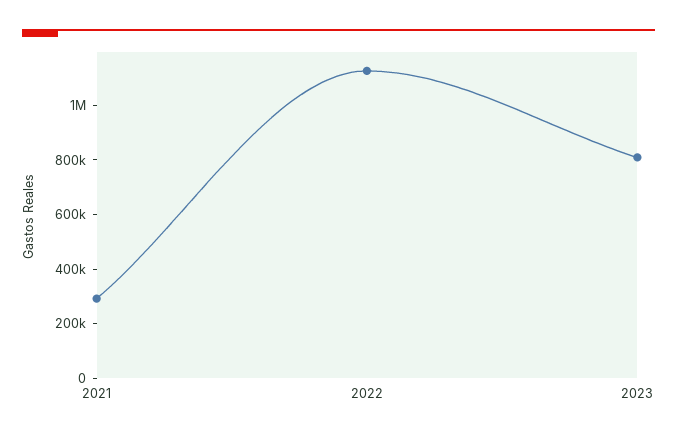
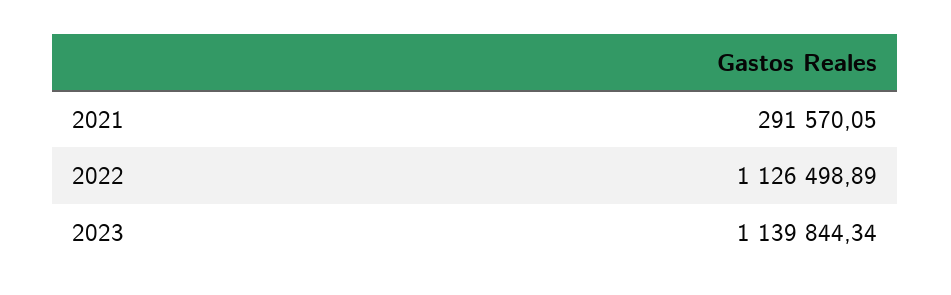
  {
    "2021": 291570.05,
    "2022": 1126498.89,
-   "2023": 800000
+   "2023": 1139844.34
  }

